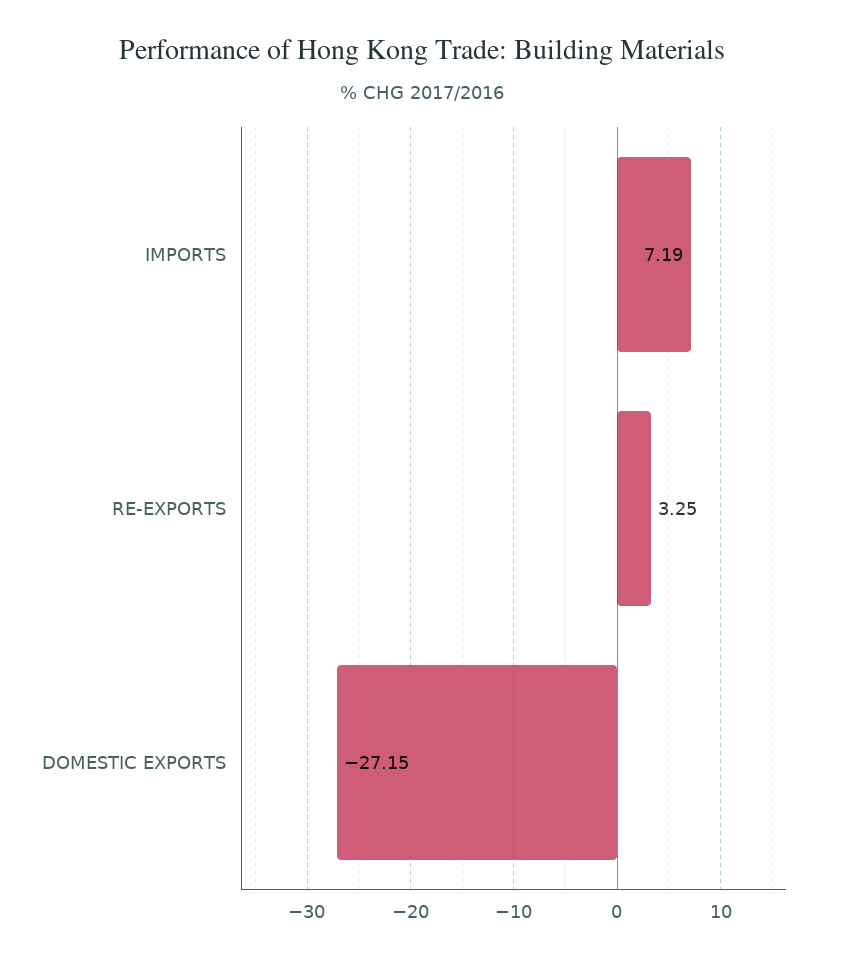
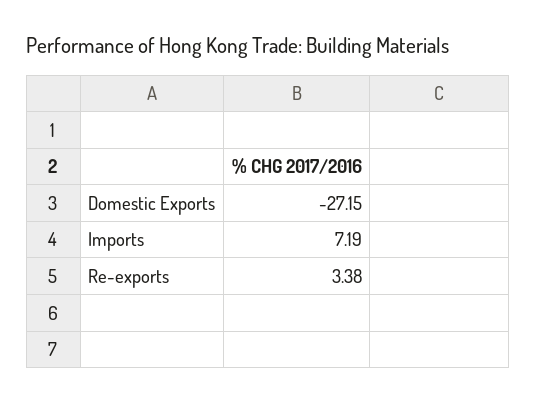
  {
    "IMPORTS": 7.19,
-   "RE-EXPORTS": 3.25,
+   "RE-EXPORTS": 3.38,
    "DOMESTIC EXPORTS": -27.15
  }

